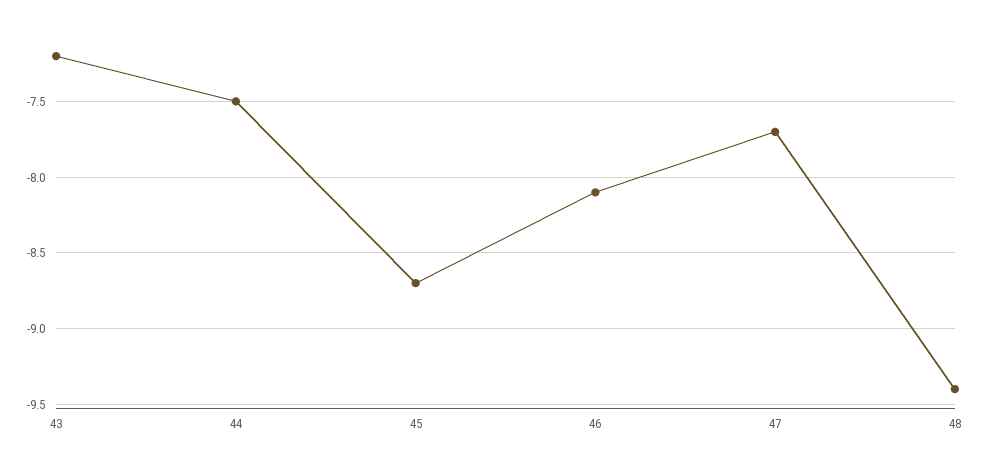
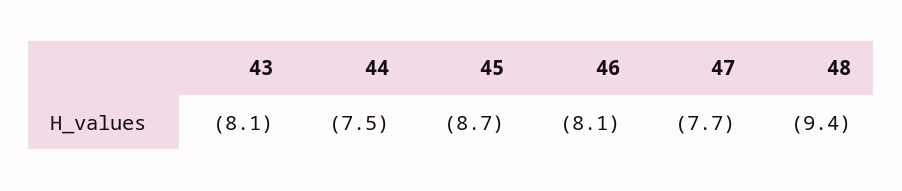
  {
-   "43": -7.2,
+   "43": -8.1,
    "44": -7.5,
    "45": -8.7,
    "46": -8.1,
    "47": -7.7,
    "48": -9.4
  }

